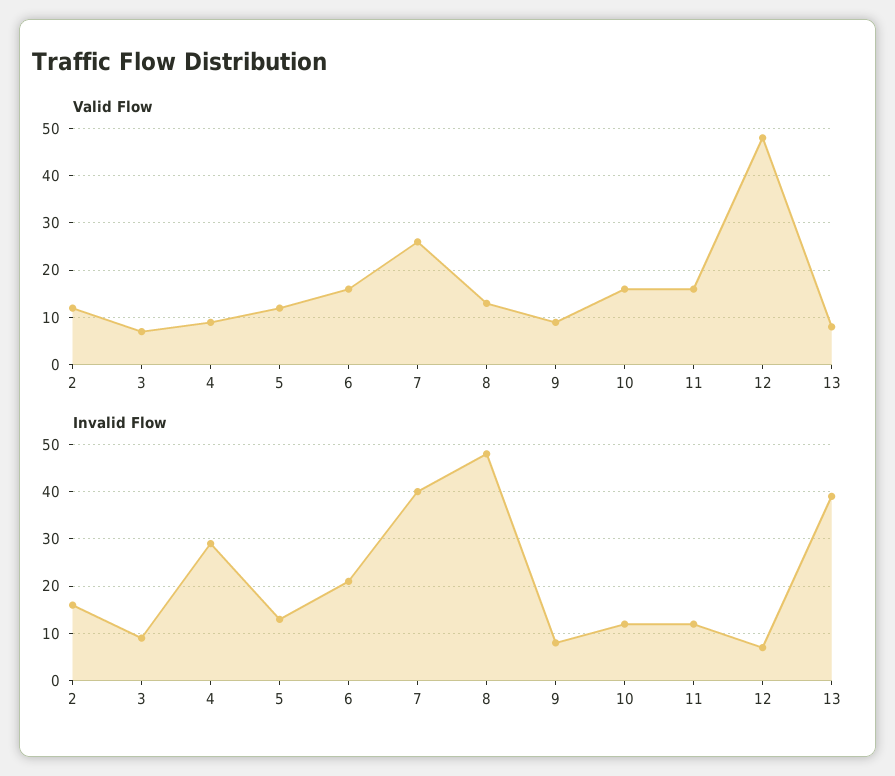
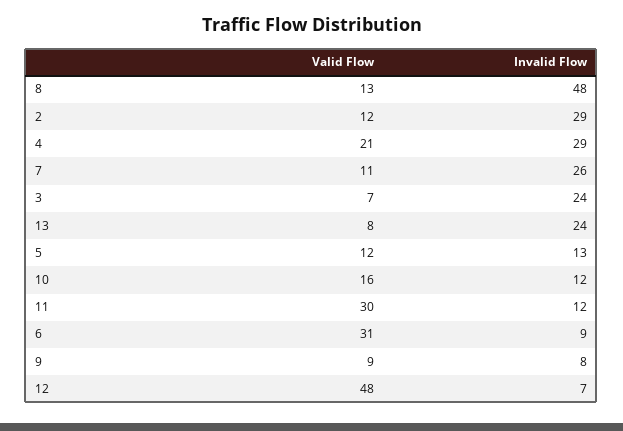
  {
    "Valid Flow": {
      "2": 12,
      "3": 7,
-     "4": 10,
+     "4": 21,
      "5": 12,
-     "6": 15,
+     "6": 31,
-     "7": 25,
+     "7": 11,
      "8": 13,
      "9": 9,
      "10": 16,
-     "11": 15,
+     "11": 30,
      "12": 48,
      "13": 8
    },
    "Invalid Flow": {
-     "2": 15,
+     "2": 29,
-     "3": 10,
+     "3": 24,
      "4": 29,
      "5": 13,
-     "6": 20,
+     "6": 9,
-     "7": 40,
+     "7": 26,
      "8": 48,
      "9": 8,
      "10": 12,
      "11": 12,
      "12": 7,
-     "13": 40
+     "13": 24
    }
  }

